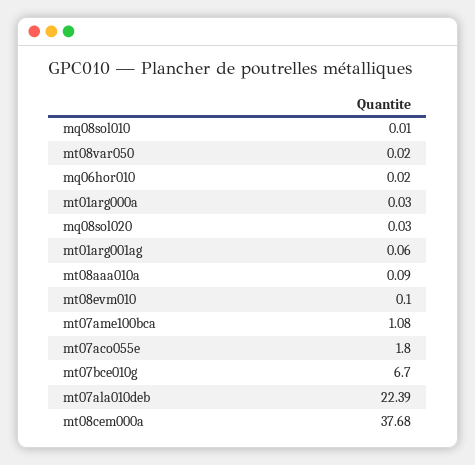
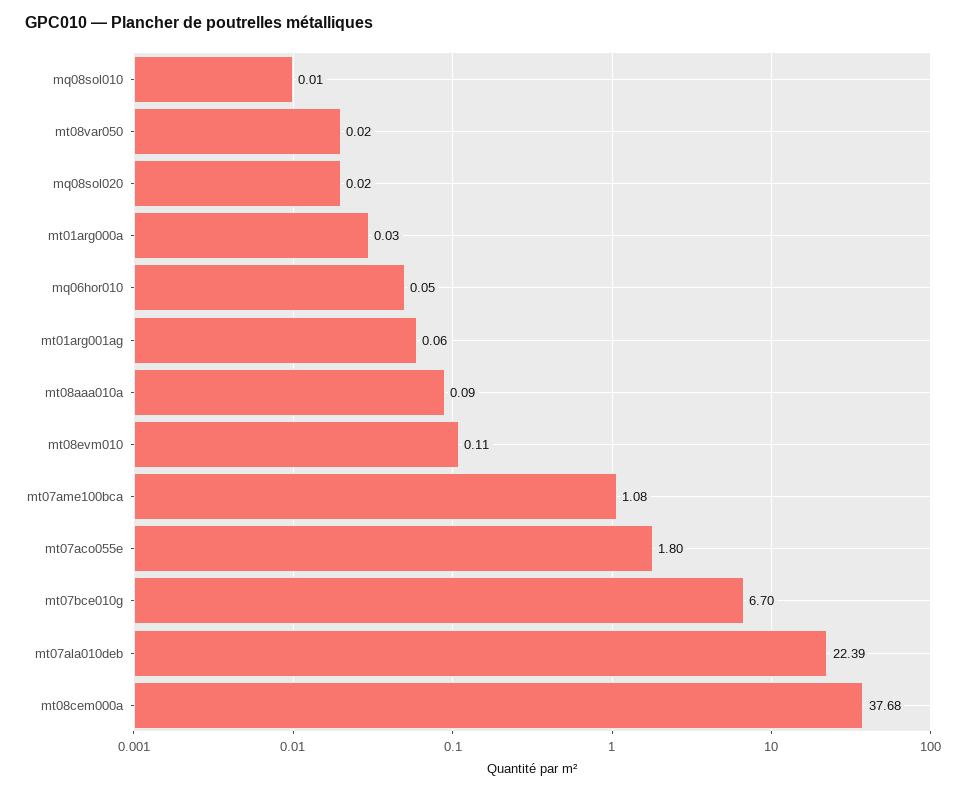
  {
    "mq08sol010": 0.01,
    "mt08var050": 0.02,
-   "mq06hor010": 0.02,
+   "mq06hor010": 0.05,
    "mt01arg000a": 0.03,
-   "mq08sol020": 0.03,
+   "mq08sol020": 0.02,
    "mt01arg001ag": 0.06,
    "mt08aaa010a": 0.09,
-   "mt08evm010": 0.1,
+   "mt08evm010": 0.11,
    "mt07ame100bca": 1.08,
    "mt07aco055e": 1.8,
    "mt07bce010g": 6.7,
    "mt07ala010deb": 22.39,
    "mt08cem000a": 37.68
  }

